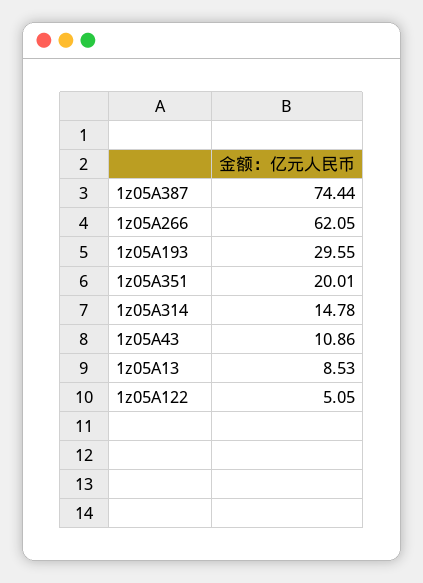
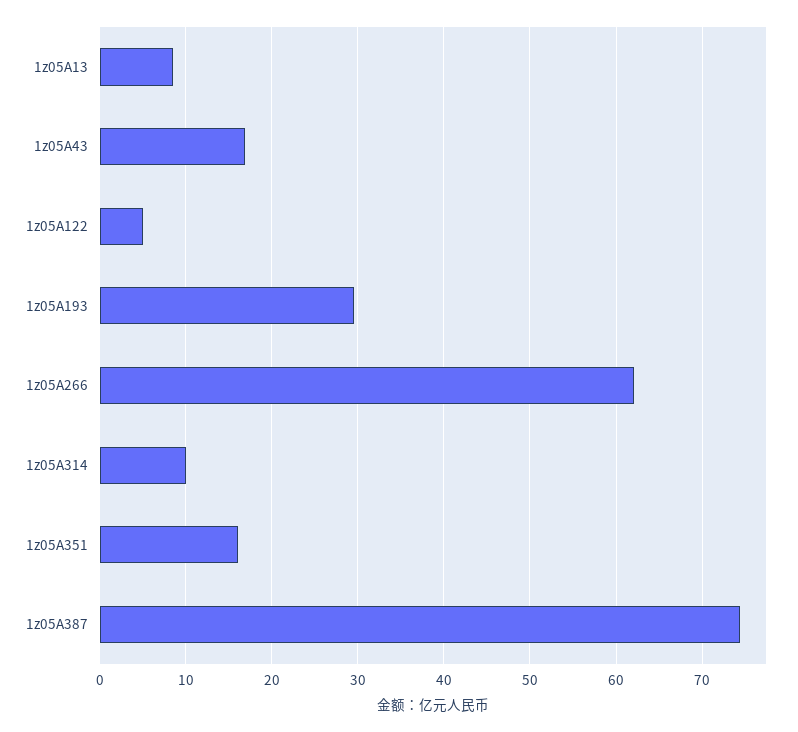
  {
    "1z05A387": 74.44,
    "1z05A266": 62.05,
    "1z05A193": 29.55,
-   "1z05A351": 20.01,
+   "1z05A351": 16,
-   "1z05A314": 14.78,
+   "1z05A314": 10,
-   "1z05A43": 10.86,
+   "1z05A43": 17,
    "1z05A13": 8.53,
    "1z05A122": 5.05
  }

